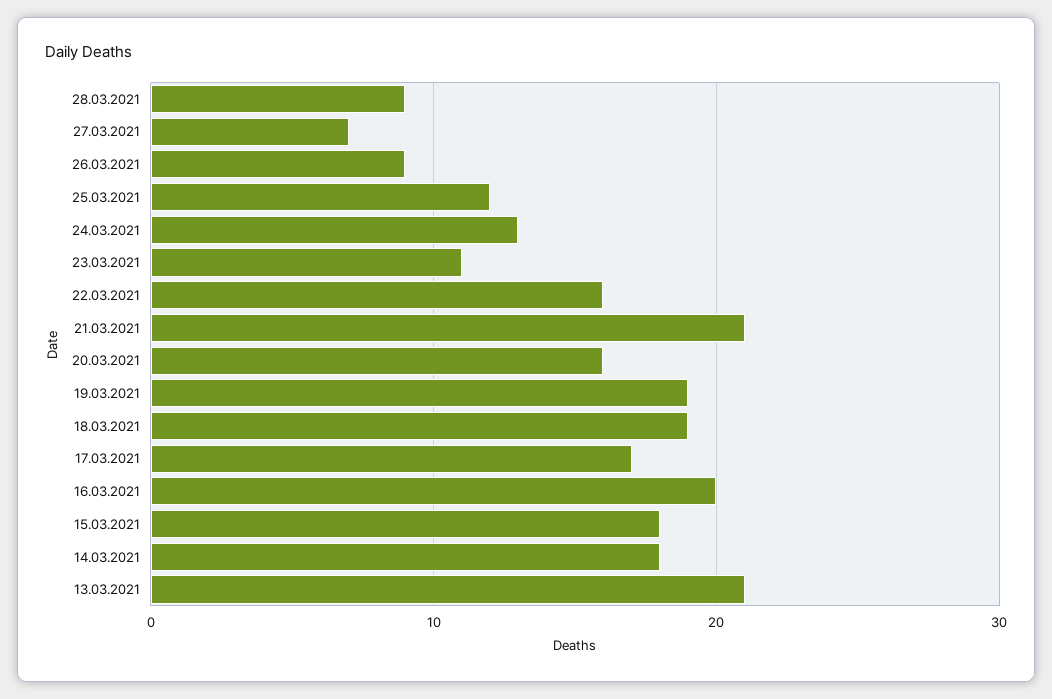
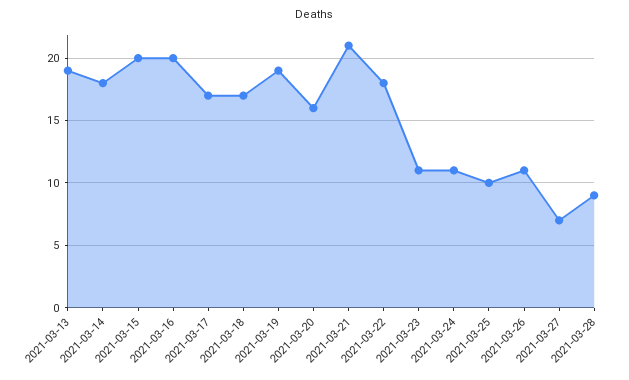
  {
    "28.03.2021": 9,
    "27.03.2021": 7,
-   "26.03.2021": 9,
+   "26.03.2021": 11,
-   "25.03.2021": 12,
+   "25.03.2021": 10,
-   "24.03.2021": 13,
+   "24.03.2021": 11,
    "23.03.2021": 11,
-   "22.03.2021": 16,
+   "22.03.2021": 18,
    "21.03.2021": 21,
    "20.03.2021": 16,
    "19.03.2021": 19,
-   "18.03.2021": 19,
+   "18.03.2021": 17,
    "17.03.2021": 17,
    "16.03.2021": 20,
-   "15.03.2021": 18,
+   "15.03.2021": 20,
    "14.03.2021": 18,
-   "13.03.2021": 21
+   "13.03.2021": 19
  }

